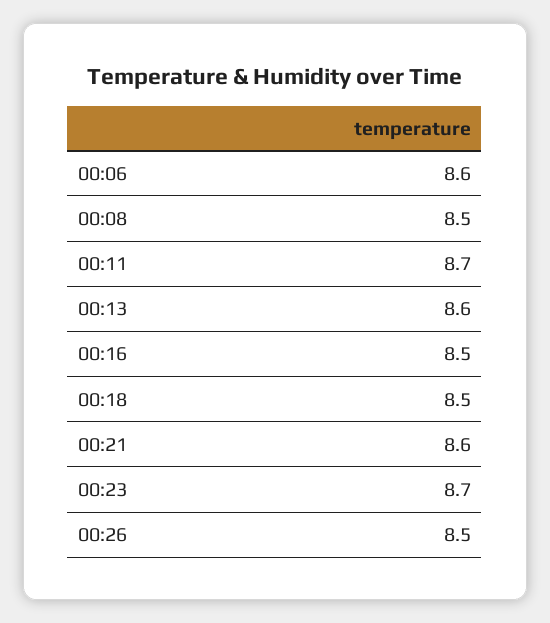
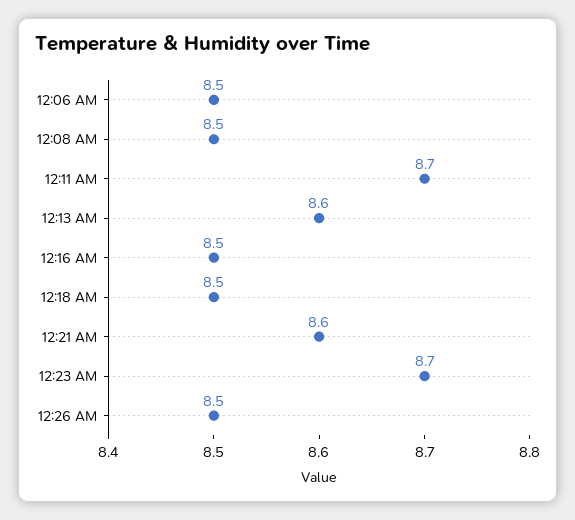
  {
-   "00:06": 8.6,
+   "00:06": 8.5,
    "00:08": 8.5,
    "00:11": 8.7,
    "00:13": 8.6,
    "00:16": 8.5,
    "00:18": 8.5,
    "00:21": 8.6,
    "00:23": 8.7,
    "00:26": 8.5
  }

